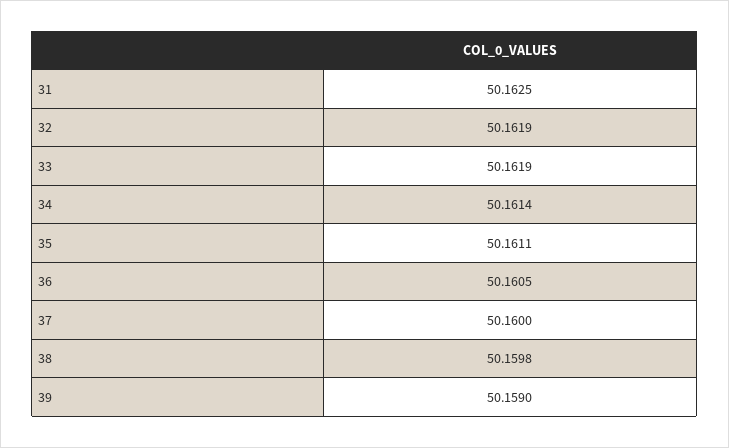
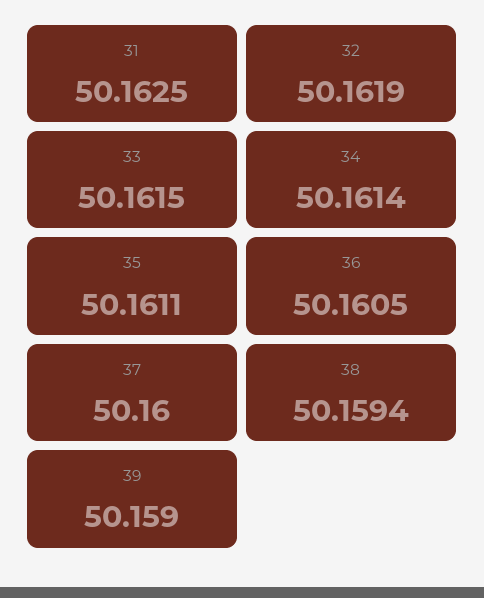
  {
    "31": 50.1625,
    "32": 50.1619,
-   "33": 50.1619,
+   "33": 50.1615,
    "34": 50.1614,
    "35": 50.1611,
    "36": 50.1605,
    "37": 50.16,
-   "38": 50.1598,
+   "38": 50.1594,
    "39": 50.159
  }

